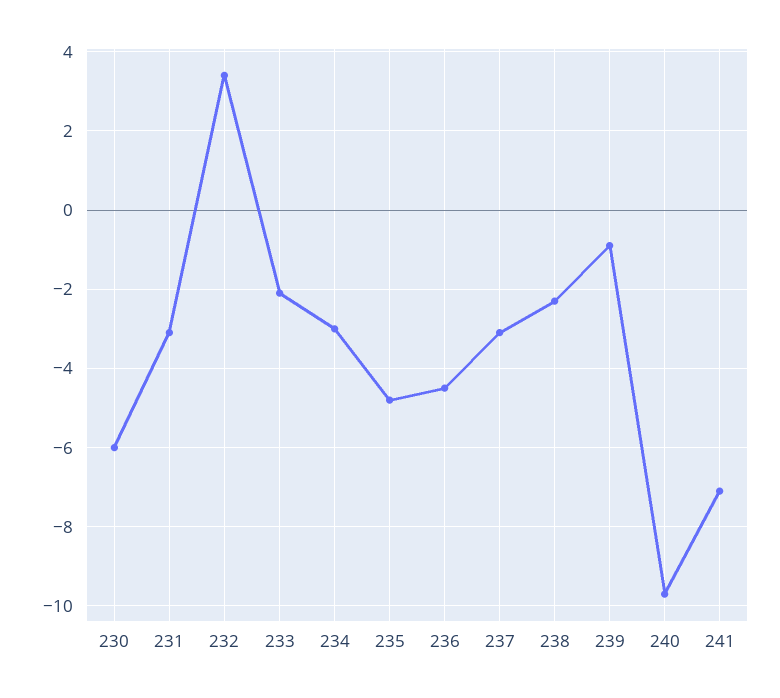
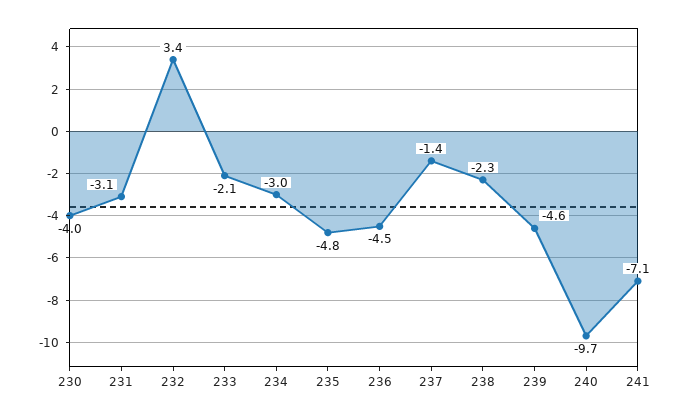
  {
-   "230": -6,
+   "230": -4,
    "231": -3.1,
    "232": 3.4,
    "233": -2.1,
    "234": -3,
    "235": -4.8,
    "236": -4.5,
-   "237": -3,
+   "237": -1.4,
    "238": -2.3,
-   "239": -1,
+   "239": -4.6,
    "240": -9.7,
    "241": -7.1
  }

